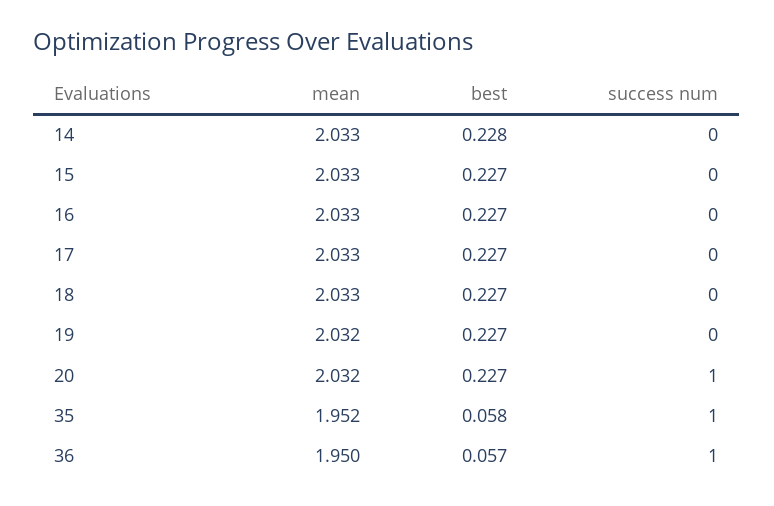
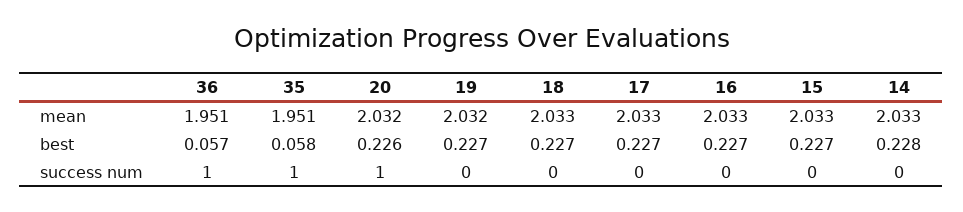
  {
    "mean": {
      "14": 2.033,
      "15": 2.033,
      "16": 2.033,
      "17": 2.033,
      "18": 2.033,
      "19": 2.032,
      "20": 2.032,
-     "35": 1.952,
+     "35": 1.951,
-     "36": 1.95
+     "36": 1.951
    },
    "best": {
      "14": 0.228,
      "15": 0.227,
      "16": 0.227,
      "17": 0.227,
      "18": 0.227,
      "19": 0.227,
-     "20": 0.227,
+     "20": 0.226,
      "35": 0.058,
      "36": 0.057
    },
    "success num": {
      "14": 0,
      "15": 0,
      "16": 0,
      "17": 0,
      "18": 0,
      "19": 0,
      "20": 1,
      "35": 1,
      "36": 1
    }
  }

